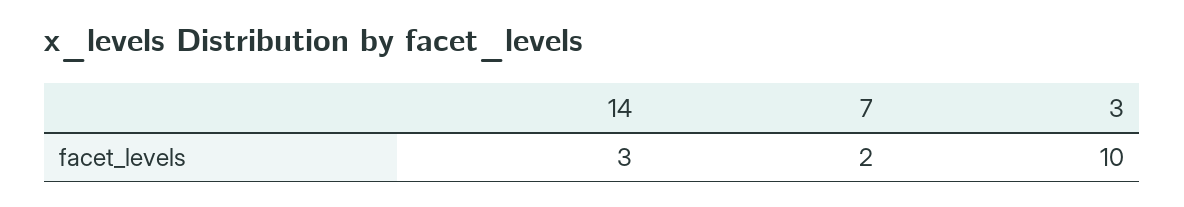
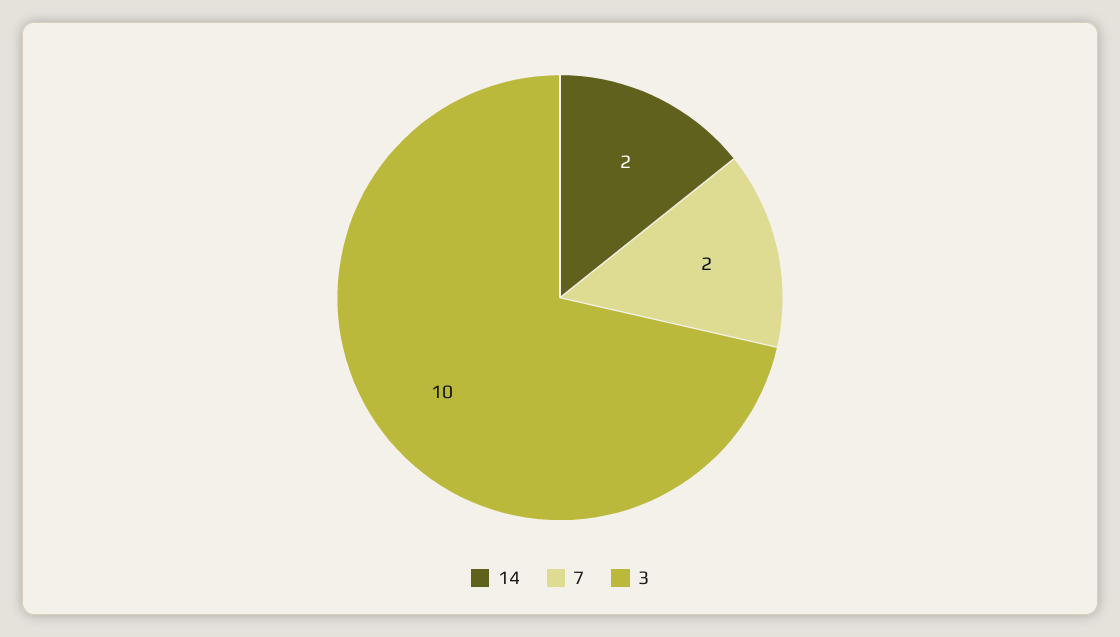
  {
-   "14": 3,
+   "14": 2,
    "7": 2,
    "3": 10
  }

